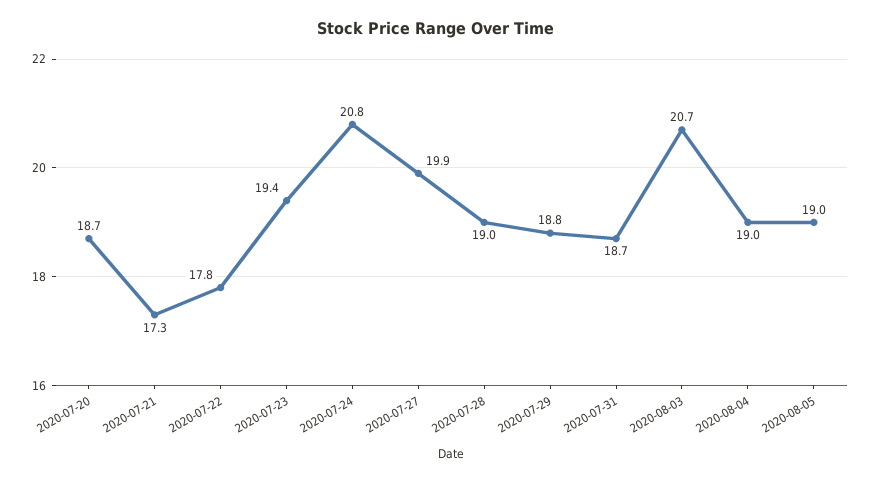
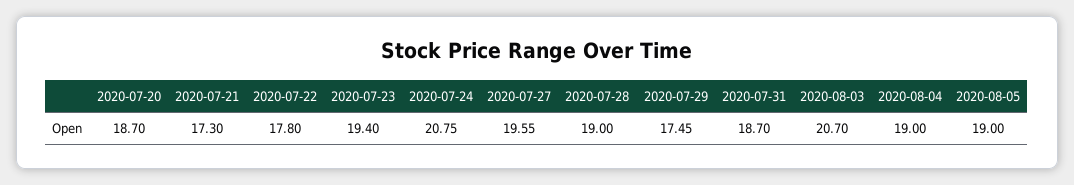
  {
    "2020-07-20": 18.7,
    "2020-07-21": 17.3,
    "2020-07-22": 17.8,
    "2020-07-23": 19.4,
    "2020-07-24": 20.75,
-   "2020-07-27": 19.9,
+   "2020-07-27": 19.55,
    "2020-07-28": 19,
-   "2020-07-29": 18.8,
+   "2020-07-29": 17.45,
    "2020-07-31": 18.7,
    "2020-08-03": 20.7,
    "2020-08-04": 19,
    "2020-08-05": 19
  }

